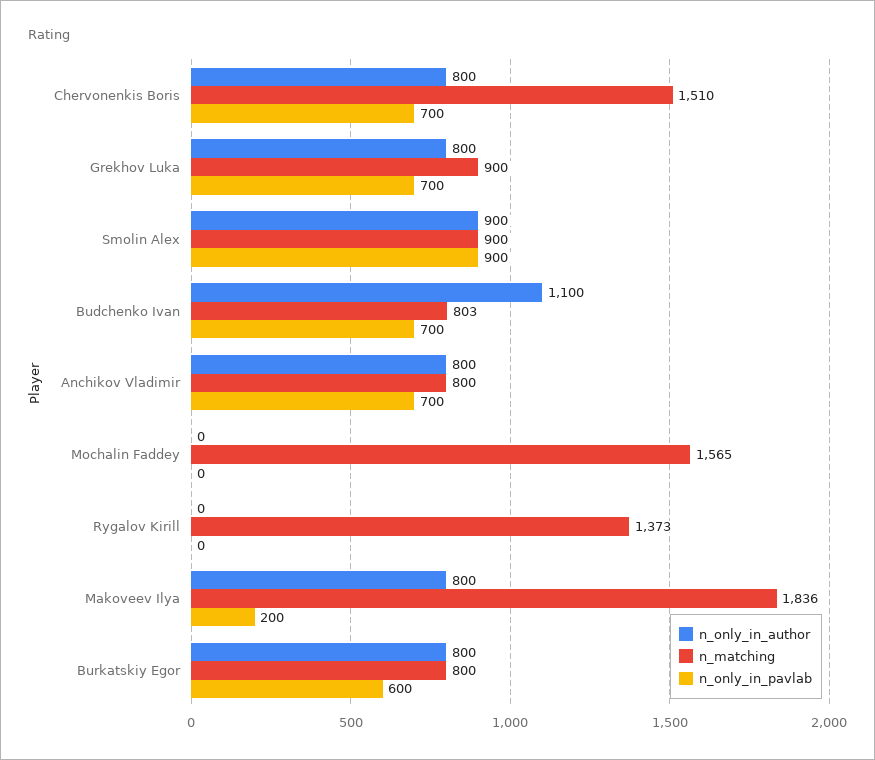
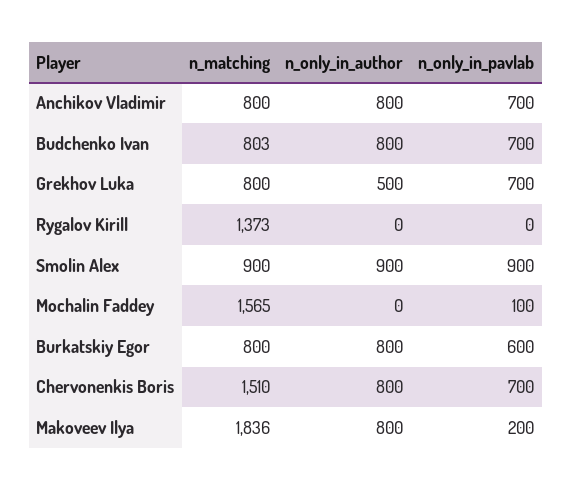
  {
    "n_only_in_author": {
      "Chervonenkis Boris": 800,
-     "Grekhov Luka": 800,
+     "Grekhov Luka": 500,
      "Smolin Alex": 900,
-     "Budchenko Ivan": 1100,
+     "Budchenko Ivan": 800,
      "Anchikov Vladimir": 800,
      "Mochalin Faddey": 0,
      "Rygalov Kirill": 0,
      "Makoveev Ilya": 800,
      "Burkatskiy Egor": 800
    },
    "n_matching": {
      "Chervonenkis Boris": 1510,
-     "Grekhov Luka": 900,
+     "Grekhov Luka": 800,
      "Smolin Alex": 900,
      "Budchenko Ivan": 803,
      "Anchikov Vladimir": 800,
      "Mochalin Faddey": 1565,
      "Rygalov Kirill": 1373,
      "Makoveev Ilya": 1836,
      "Burkatskiy Egor": 800
    },
    "n_only_in_pavlab": {
      "Chervonenkis Boris": 700,
      "Grekhov Luka": 700,
      "Smolin Alex": 900,
      "Budchenko Ivan": 700,
      "Anchikov Vladimir": 700,
-     "Mochalin Faddey": 0,
+     "Mochalin Faddey": 100,
      "Rygalov Kirill": 0,
      "Makoveev Ilya": 200,
      "Burkatskiy Egor": 600
    }
  }

